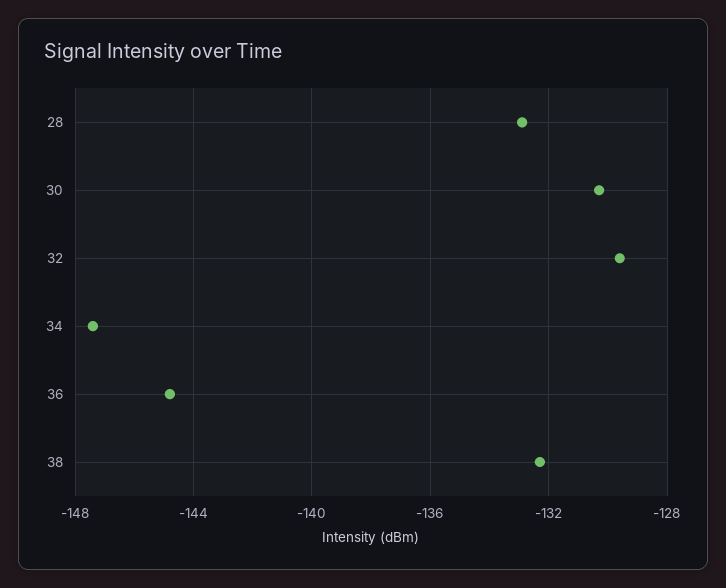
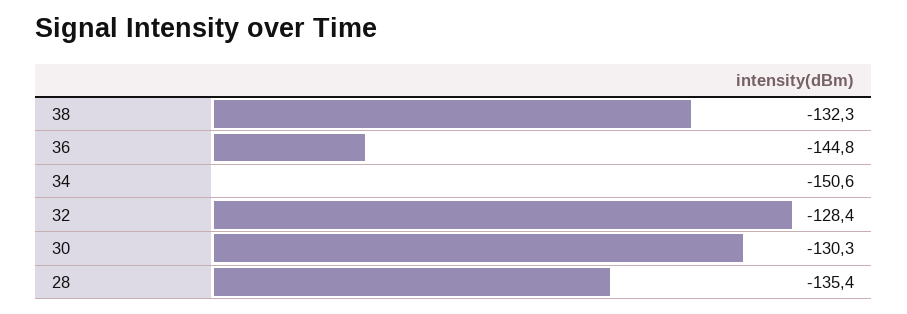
  {
-   "28": -133,
+   "28": -135.4,
    "30": -130.3,
-   "32": -129.5,
+   "32": -128.4,
-   "34": -147.5,
+   "34": -150.6,
    "36": -144.8,
    "38": -132.3
  }

